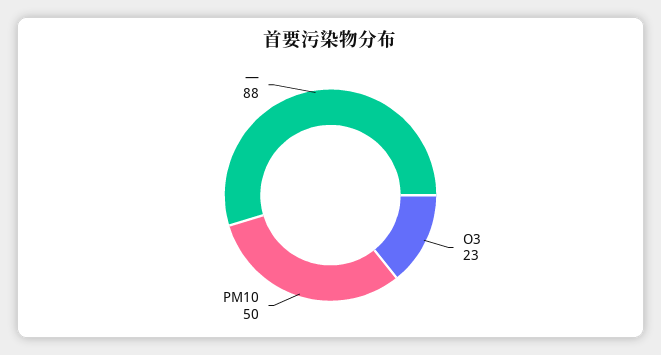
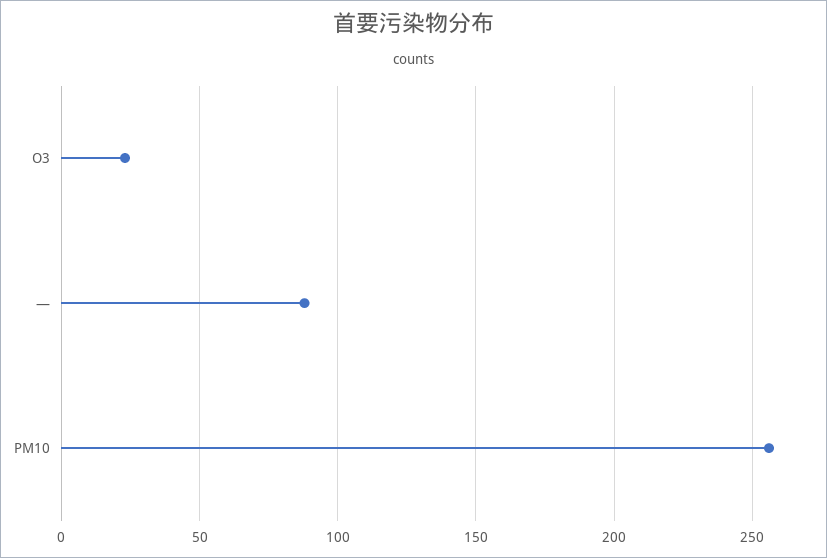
  {
    "O3": 23,
-   "PM10": 50,
+   "PM10": 255,
    "—": 88
  }

